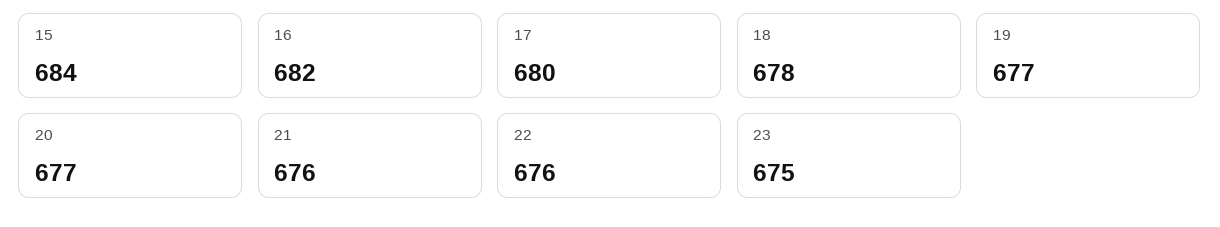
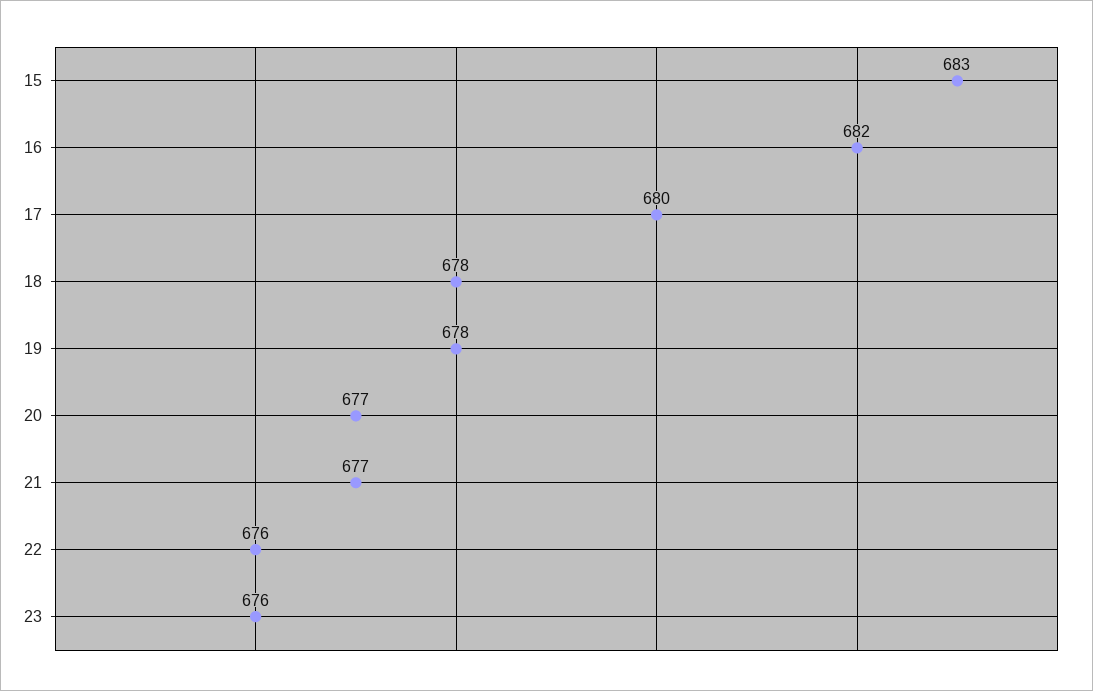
  {
-   "15": 684,
+   "15": 683,
    "16": 682,
    "17": 680,
    "18": 678,
-   "19": 677,
+   "19": 678,
    "20": 677,
-   "21": 676,
+   "21": 677,
    "22": 676,
-   "23": 675
+   "23": 676
  }

